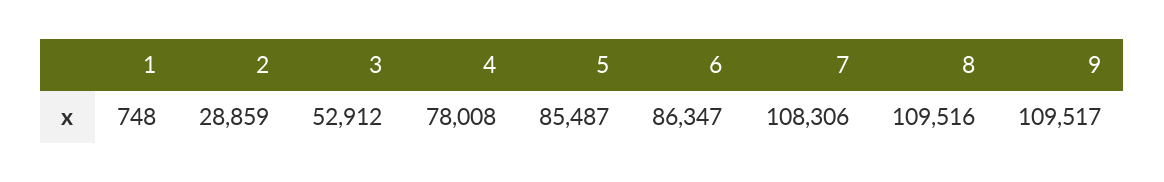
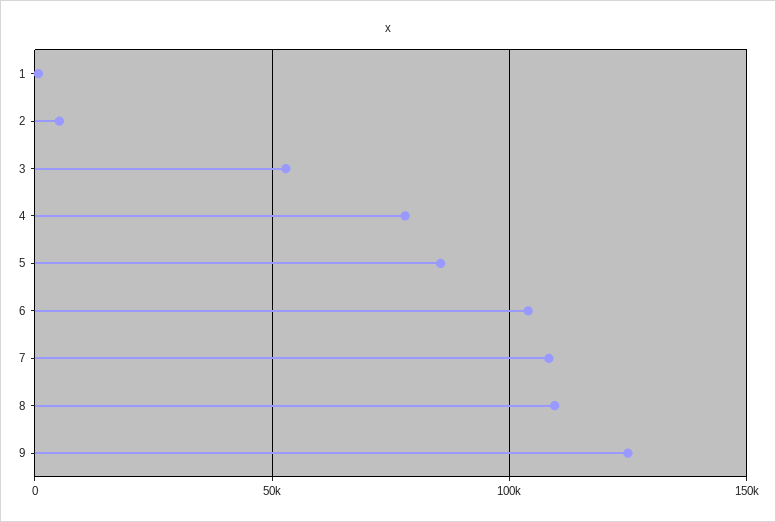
  {
    "1": 748,
-   "2": 28859,
+   "2": 5000,
    "3": 52912,
    "4": 78008,
    "5": 85487,
-   "6": 86347,
+   "6": 105000,
    "7": 108306,
    "8": 109516,
-   "9": 109517
+   "9": 125000
  }

